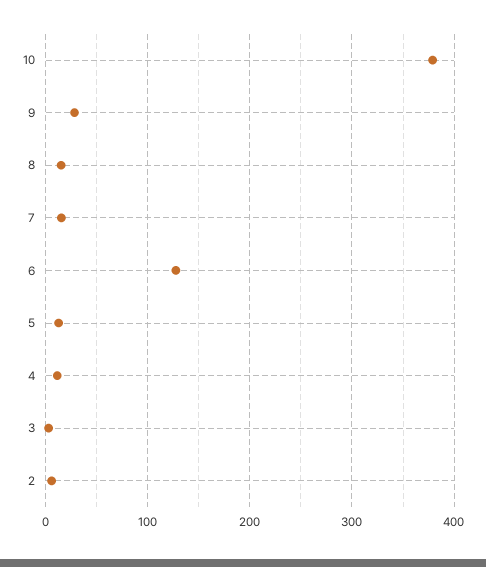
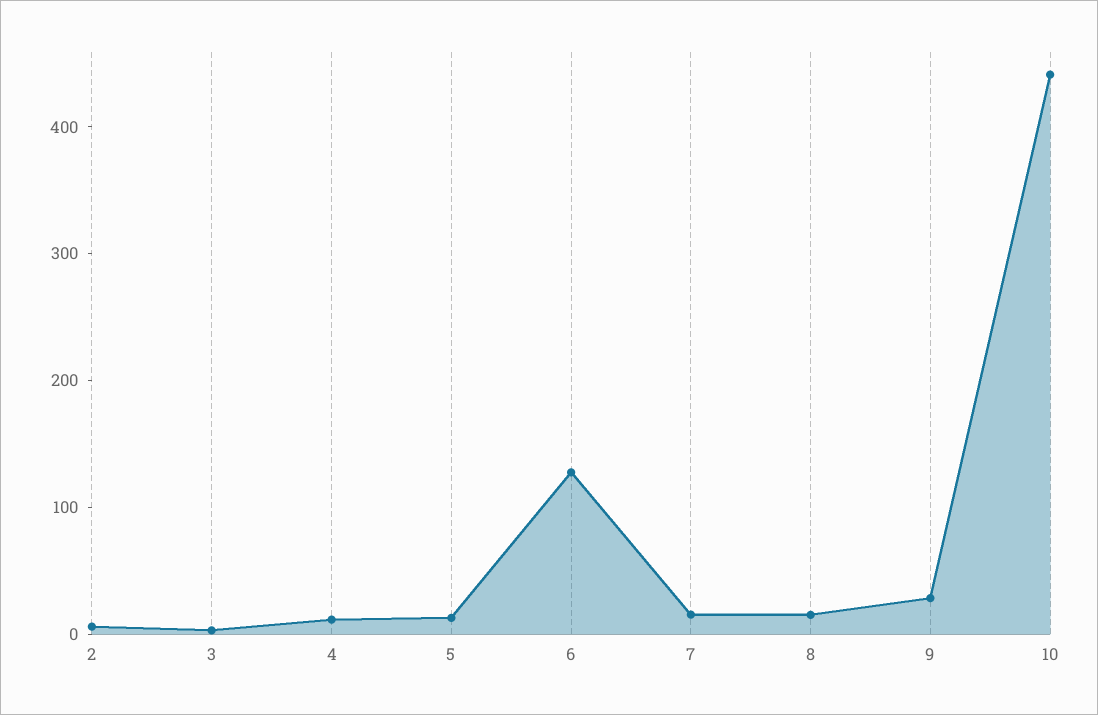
  {
-   "10": 380,
+   "10": 440,
    "9": 30,
    "8": 20,
    "7": 20,
    "6": 130,
    "5": 10,
    "4": 10,
    "3": 0,
    "2": 10
  }

